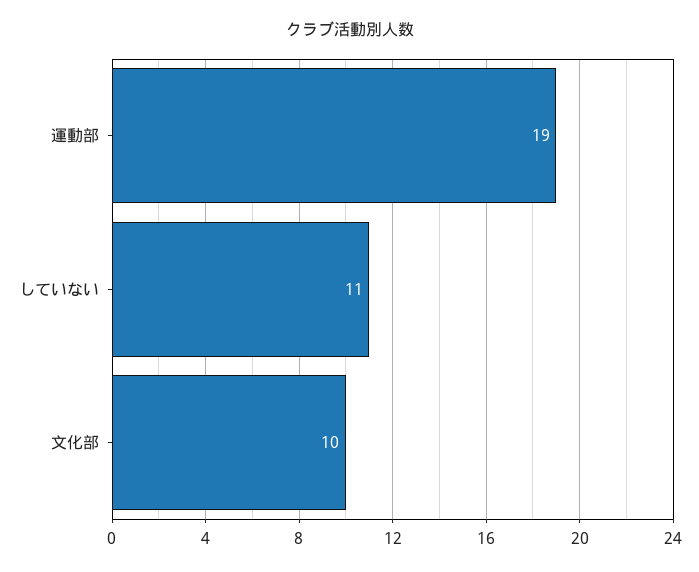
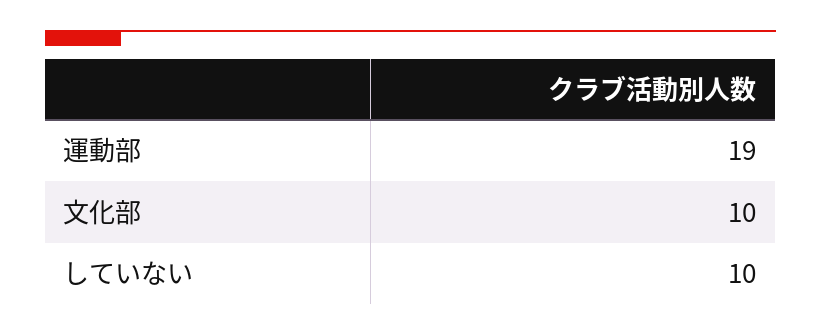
  {
    "運動部": 19,
-   "していない": 11,
+   "していない": 10,
    "文化部": 10
  }

